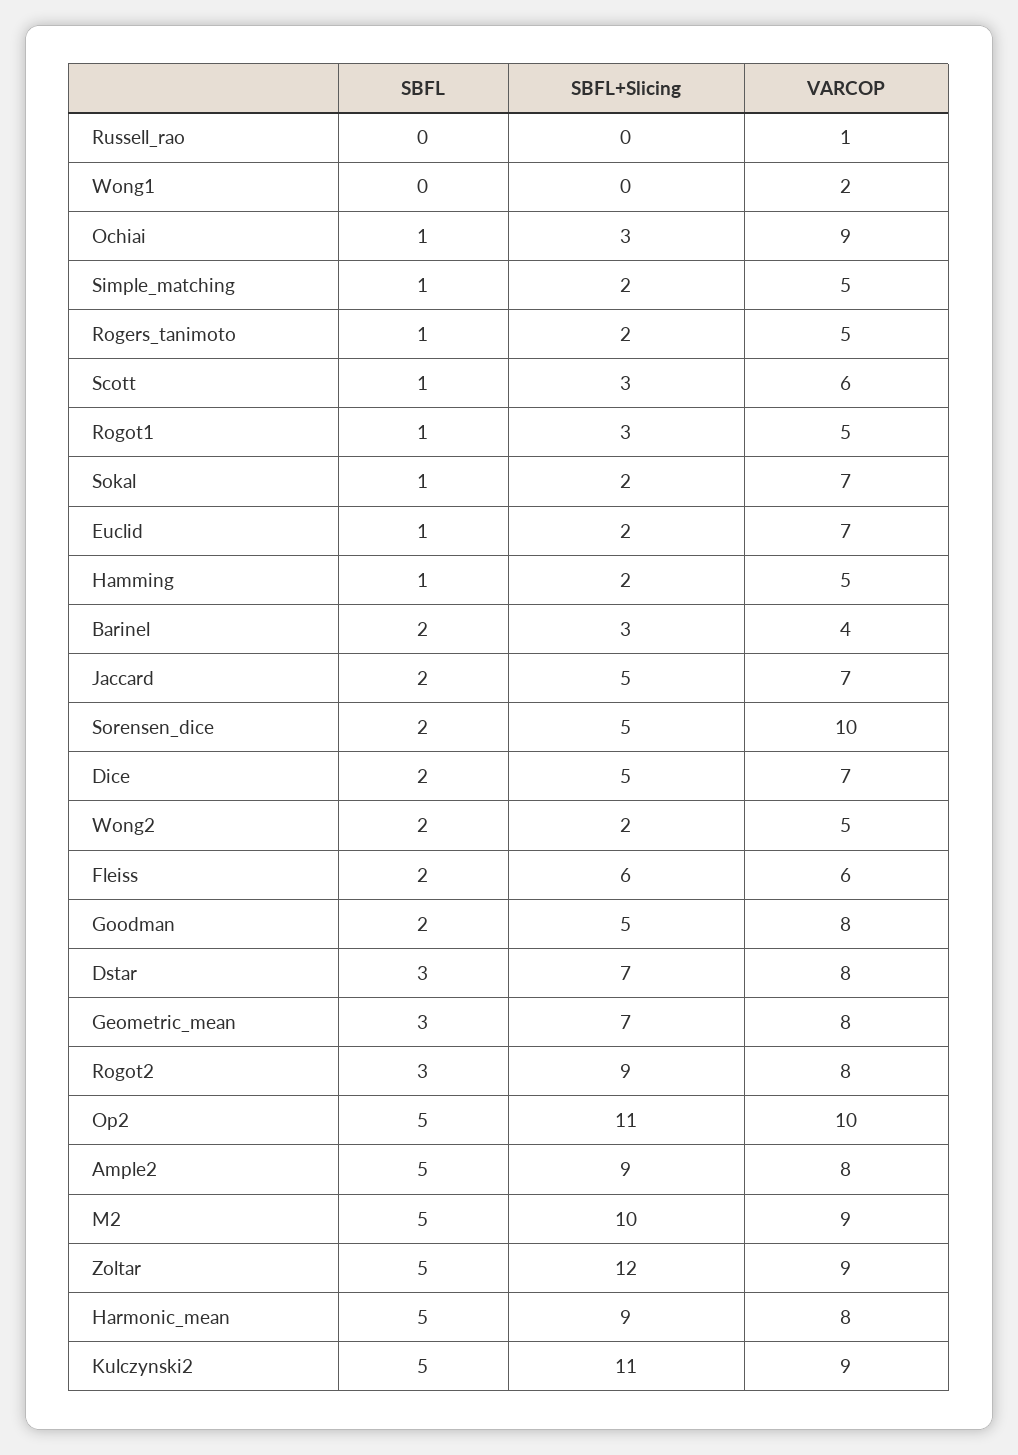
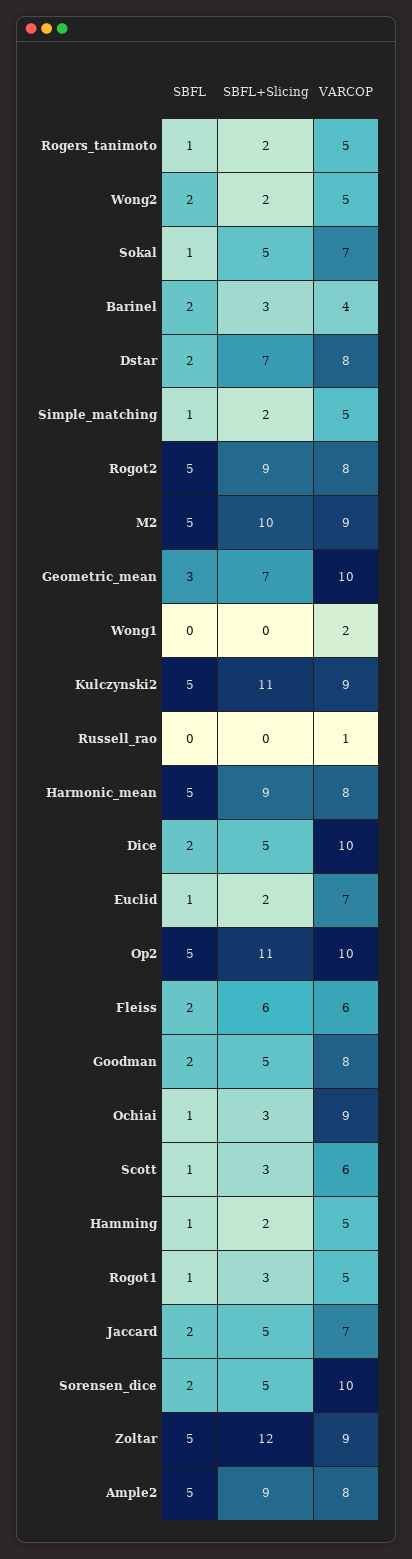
  {
    "SBFL": {
      "Russell_rao": 0,
      "Wong1": 0,
      "Ochiai": 1,
      "Simple_matching": 1,
      "Rogers_tanimoto": 1,
      "Scott": 1,
      "Rogot1": 1,
      "Sokal": 1,
      "Euclid": 1,
      "Hamming": 1,
      "Barinel": 2,
      "Jaccard": 2,
      "Sorensen_dice": 2,
      "Dice": 2,
      "Wong2": 2,
      "Fleiss": 2,
      "Goodman": 2,
-     "Dstar": 3,
+     "Dstar": 2,
      "Geometric_mean": 3,
-     "Rogot2": 3,
+     "Rogot2": 5,
      "Op2": 5,
      "Ample2": 5,
      "M2": 5,
      "Zoltar": 5,
      "Harmonic_mean": 5,
      "Kulczynski2": 5
    },
    "SBFL+Slicing": {
      "Russell_rao": 0,
      "Wong1": 0,
      "Ochiai": 3,
      "Simple_matching": 2,
      "Rogers_tanimoto": 2,
      "Scott": 3,
      "Rogot1": 3,
-     "Sokal": 2,
+     "Sokal": 5,
      "Euclid": 2,
      "Hamming": 2,
      "Barinel": 3,
      "Jaccard": 5,
      "Sorensen_dice": 5,
      "Dice": 5,
      "Wong2": 2,
      "Fleiss": 6,
      "Goodman": 5,
      "Dstar": 7,
      "Geometric_mean": 7,
      "Rogot2": 9,
      "Op2": 11,
      "Ample2": 9,
      "M2": 10,
      "Zoltar": 12,
      "Harmonic_mean": 9,
      "Kulczynski2": 11
    },
    "VARCOP": {
      "Russell_rao": 1,
      "Wong1": 2,
      "Ochiai": 9,
      "Simple_matching": 5,
      "Rogers_tanimoto": 5,
      "Scott": 6,
      "Rogot1": 5,
      "Sokal": 7,
      "Euclid": 7,
      "Hamming": 5,
      "Barinel": 4,
      "Jaccard": 7,
      "Sorensen_dice": 10,
-     "Dice": 7,
+     "Dice": 10,
      "Wong2": 5,
      "Fleiss": 6,
      "Goodman": 8,
      "Dstar": 8,
-     "Geometric_mean": 8,
+     "Geometric_mean": 10,
      "Rogot2": 8,
      "Op2": 10,
      "Ample2": 8,
      "M2": 9,
      "Zoltar": 9,
      "Harmonic_mean": 8,
      "Kulczynski2": 9
    }
  }

